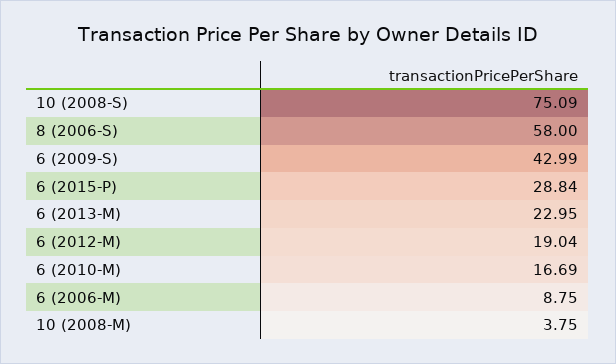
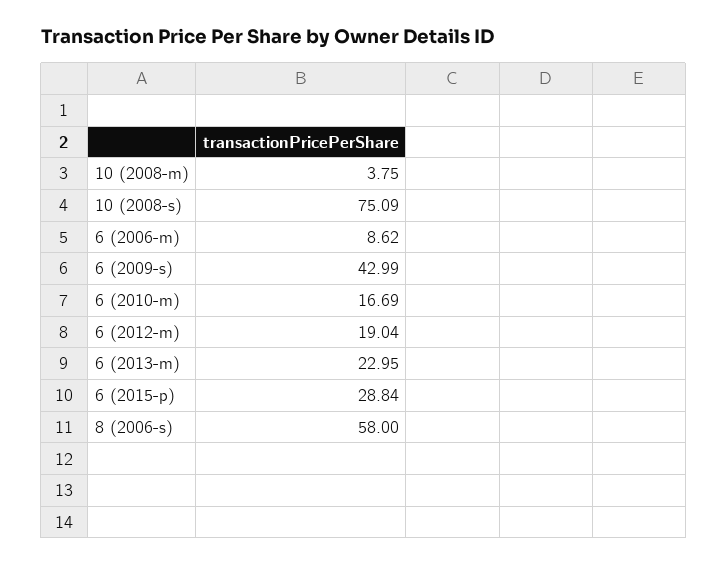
  {
    "10 (2008-S)": 75.09,
    "8 (2006-S)": 58,
    "6 (2009-S)": 42.99,
    "6 (2015-P)": 28.84,
    "6 (2013-M)": 22.95,
    "6 (2012-M)": 19.04,
    "6 (2010-M)": 16.69,
-   "6 (2006-M)": 8.75,
+   "6 (2006-M)": 8.62,
    "10 (2008-M)": 3.75
  }

